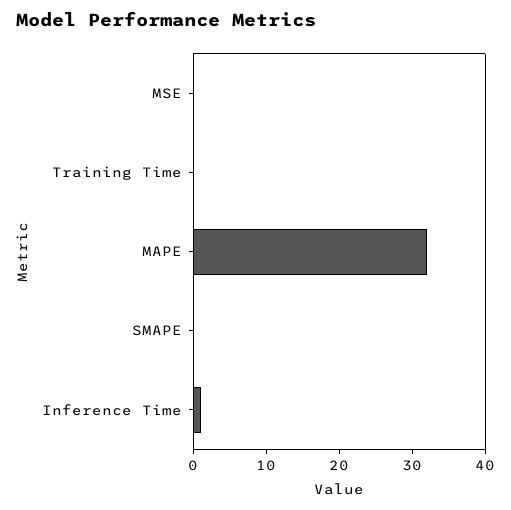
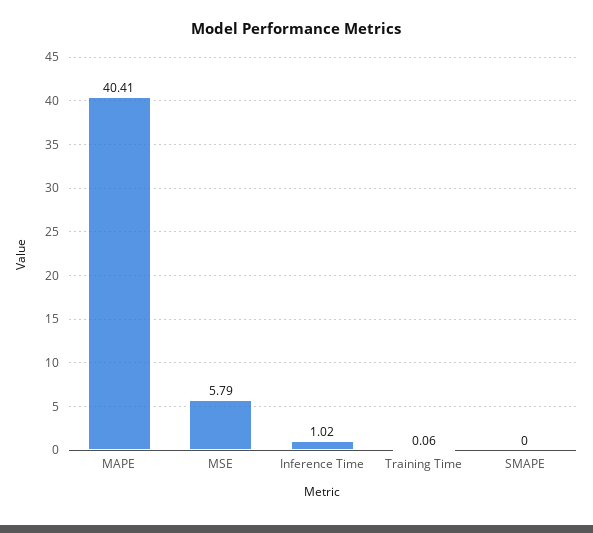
  {
-   "MSE": 0,
+   "MSE": 5.79,
    "Training Time": 0.06,
-   "MAPE": 32,
+   "MAPE": 40.41,
    "SMAPE": 0,
    "Inference Time": 1.02
  }

